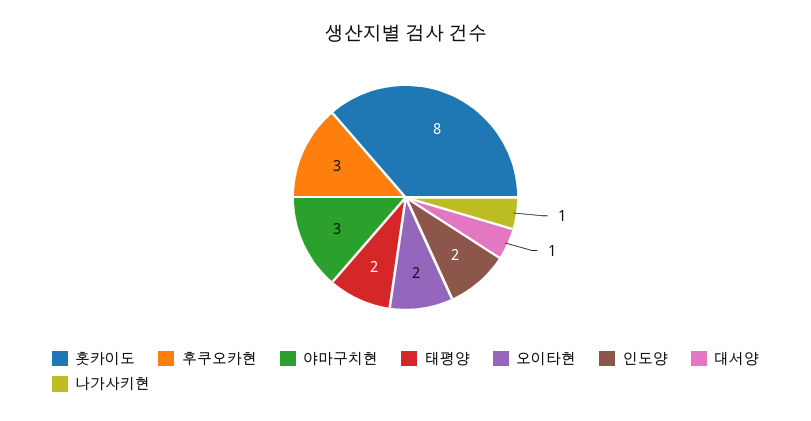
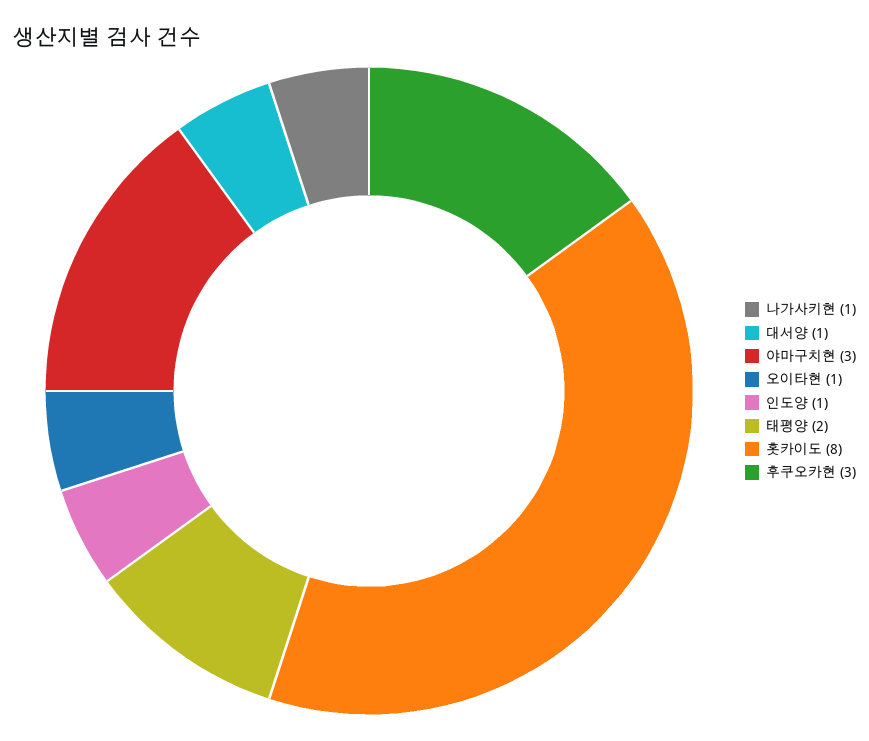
  {
    "홋카이도": 8,
    "후쿠오카현": 3,
    "야마구치현": 3,
    "태평양": 2,
-   "오이타현": 2,
+   "오이타현": 1,
-   "인도양": 2,
+   "인도양": 1,
    "대서양": 1,
    "나가사키현": 1
  }

